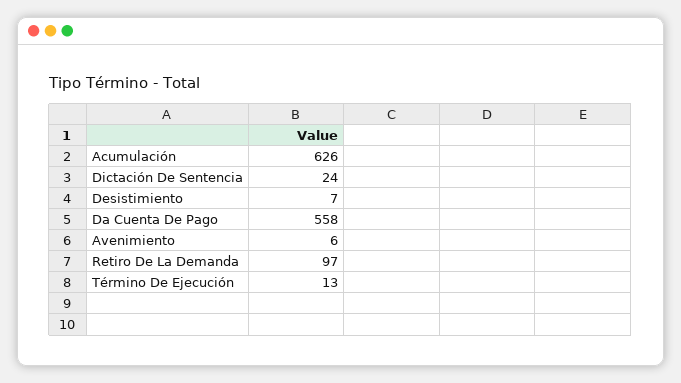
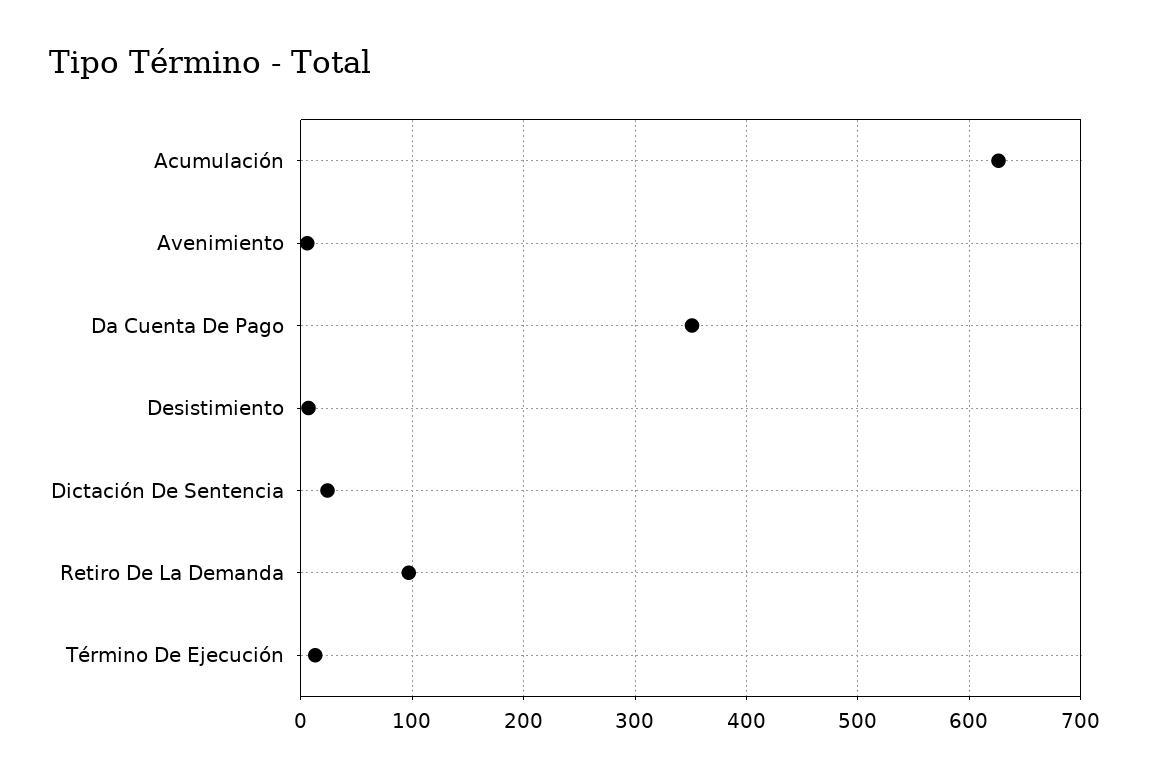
  {
    "Acumulación": 626,
    "Dictación De Sentencia": 24,
    "Desistimiento": 7,
-   "Da Cuenta De Pago": 558,
+   "Da Cuenta De Pago": 350,
    "Avenimiento": 6,
    "Retiro De La Demanda": 97,
    "Término De Ejecución": 13
  }

